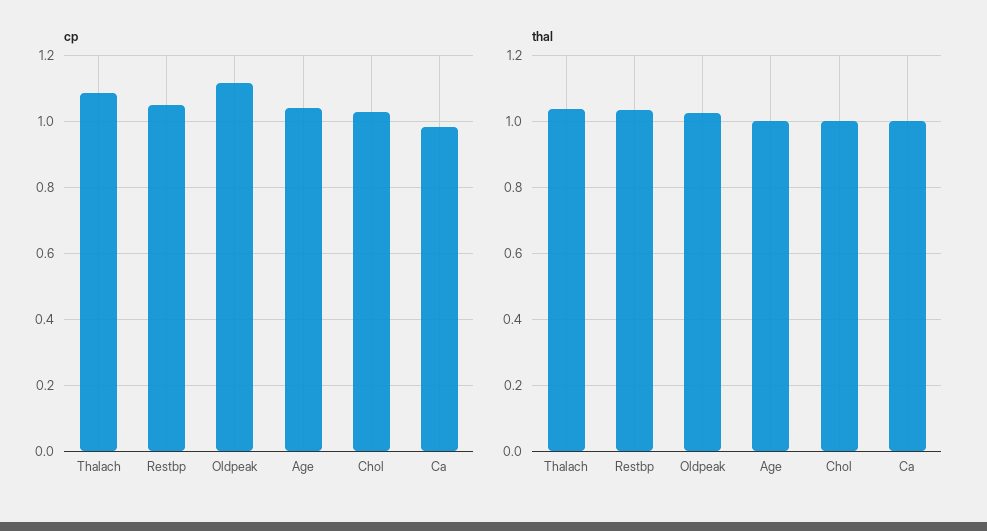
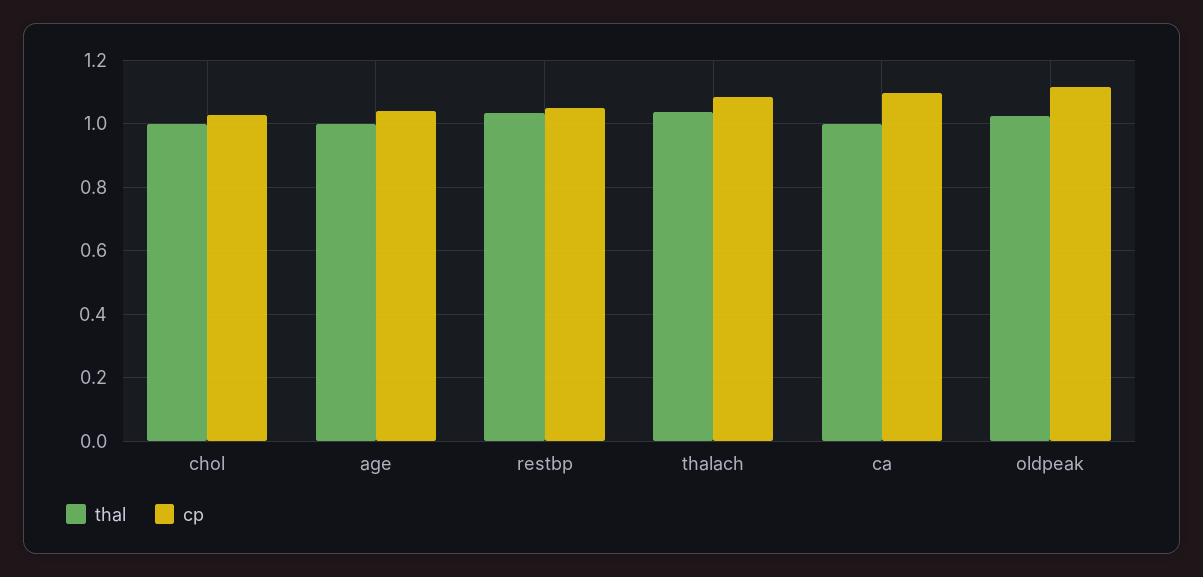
  {
    "cp": {
      "Thalach": 1.08,
      "Restbp": 1.04,
      "Oldpeak": 1.12,
      "Age": 1.04,
      "Chol": 1.02,
-     "Ca": 0.98
+     "Ca": 1.1
    },
    "thal": {
      "Thalach": 1.04,
      "Restbp": 1.04,
      "Oldpeak": 1.02,
      "Age": 1,
      "Chol": 1,
      "Ca": 1
    }
  }

